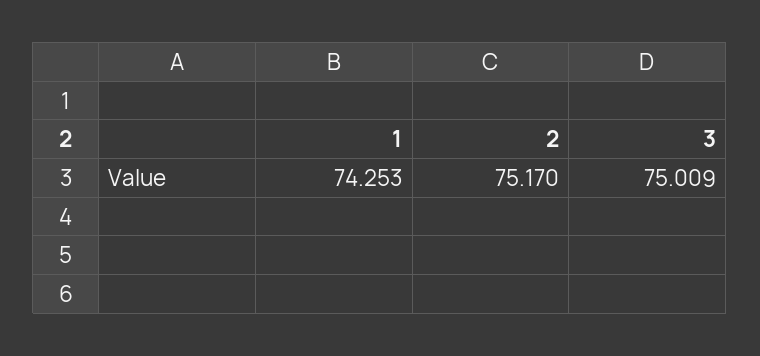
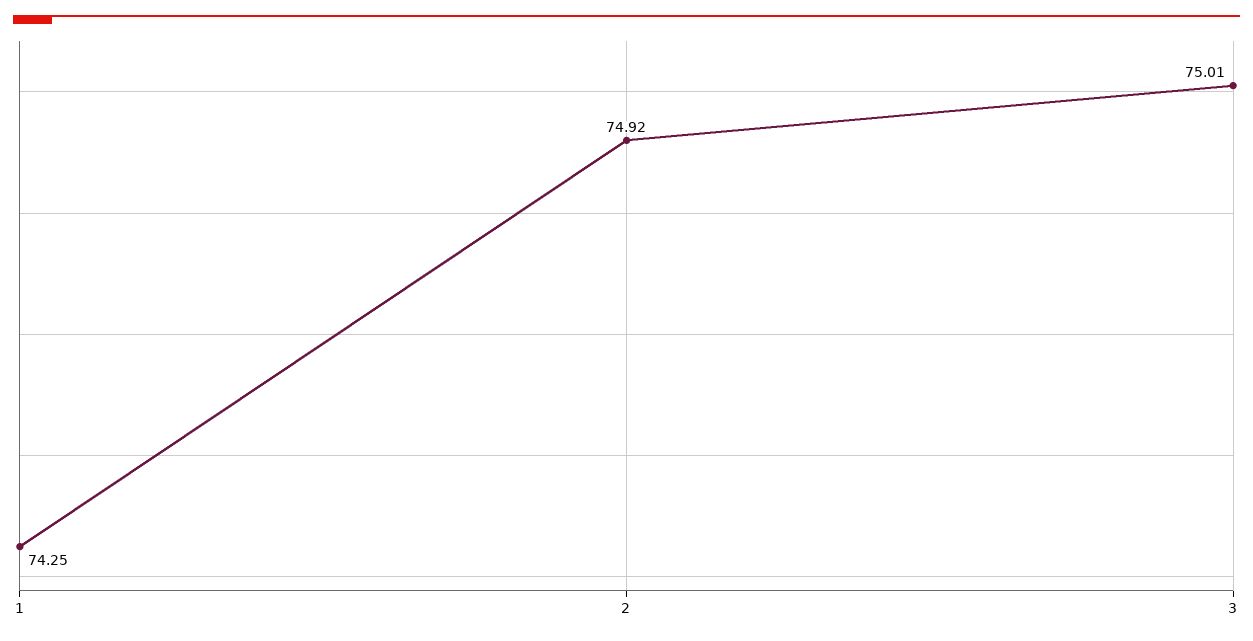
  {
    "1": 74.253,
-   "2": 75.17,
+   "2": 74.92,
    "3": 75.009
  }

